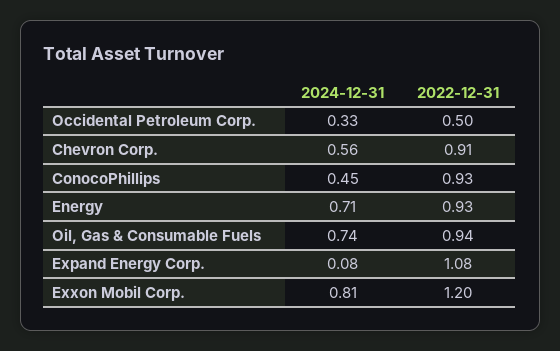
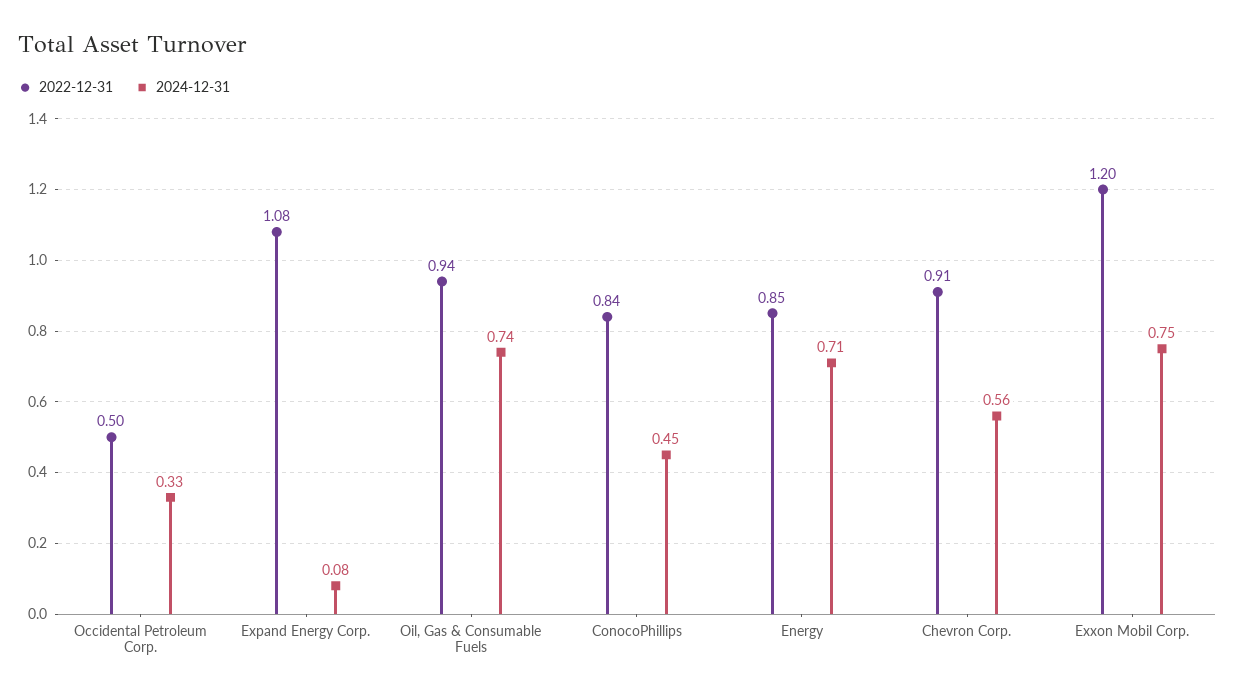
  {
    "2024-12-31": {
      "Occidental Petroleum Corp.": 0.33,
      "Chevron Corp.": 0.56,
      "ConocoPhillips": 0.45,
      "Energy": 0.71,
      "Oil, Gas & Consumable Fuels": 0.74,
      "Expand Energy Corp.": 0.08,
-     "Exxon Mobil Corp.": 0.81
+     "Exxon Mobil Corp.": 0.75
    },
    "2022-12-31": {
      "Occidental Petroleum Corp.": 0.5,
      "Chevron Corp.": 0.91,
-     "ConocoPhillips": 0.93,
+     "ConocoPhillips": 0.84,
-     "Energy": 0.93,
+     "Energy": 0.85,
      "Oil, Gas & Consumable Fuels": 0.94,
      "Expand Energy Corp.": 1.08,
      "Exxon Mobil Corp.": 1.2
    }
  }

